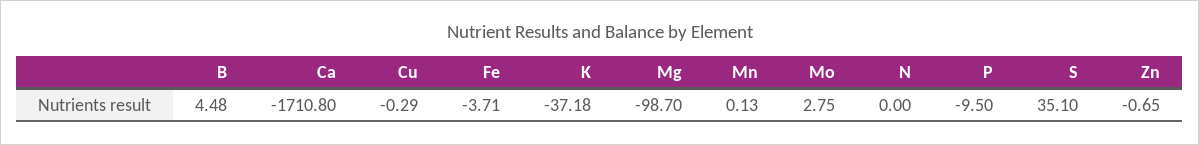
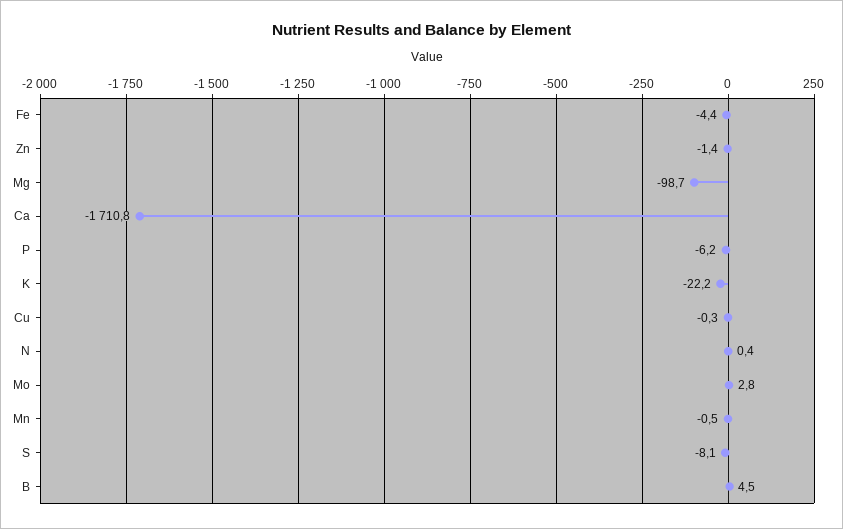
  {
    "B": 4.48,
    "Ca": -1710.8,
    "Cu": -0.29,
-   "Fe": -3.71,
+   "Fe": -4.4,
-   "K": -37.18,
+   "K": -22.2,
    "Mg": -98.7,
-   "Mn": 0.13,
+   "Mn": -0.5,
    "Mo": 2.75,
-   "N": 0,
+   "N": 0.4,
-   "P": -9.5,
+   "P": -6.2,
-   "S": 35.1,
+   "S": -8.1,
-   "Zn": -0.65
+   "Zn": -1.4
  }

